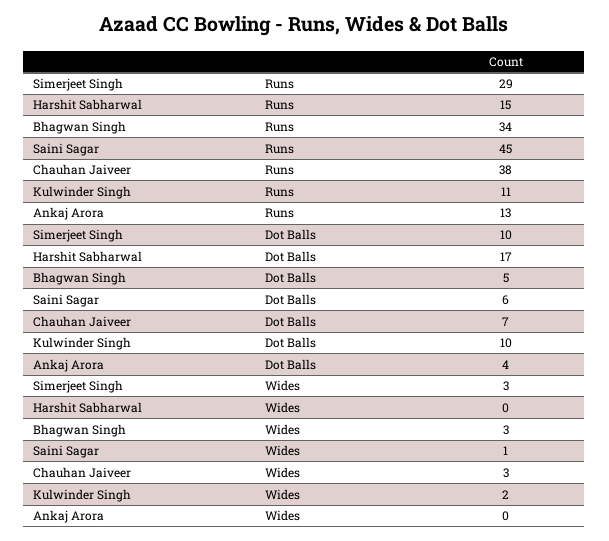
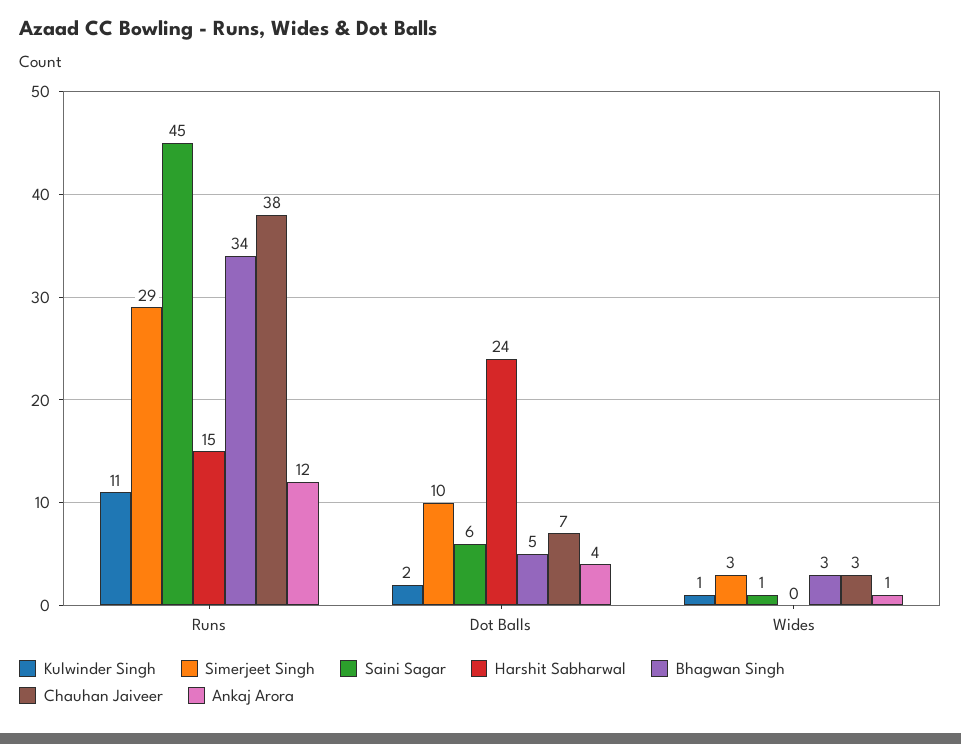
  {
    "Simerjeet Singh": {
      "Runs": 29,
      "Dot Balls": 10,
      "Wides": 3
    },
    "Harshit Sabharwal": {
      "Runs": 15,
-     "Dot Balls": 17,
+     "Dot Balls": 24,
      "Wides": 0
    },
    "Bhagwan Singh": {
      "Runs": 34,
      "Dot Balls": 5,
      "Wides": 3
    },
    "Saini Sagar": {
      "Runs": 45,
      "Dot Balls": 6,
      "Wides": 1
    },
    "Chauhan Jaiveer": {
      "Runs": 38,
      "Dot Balls": 7,
      "Wides": 3
    },
    "Kulwinder Singh": {
      "Runs": 11,
-     "Dot Balls": 10,
+     "Dot Balls": 2,
-     "Wides": 2
+     "Wides": 1
    },
    "Ankaj Arora": {
-     "Runs": 13,
+     "Runs": 12,
      "Dot Balls": 4,
-     "Wides": 0
+     "Wides": 1
    }
  }

